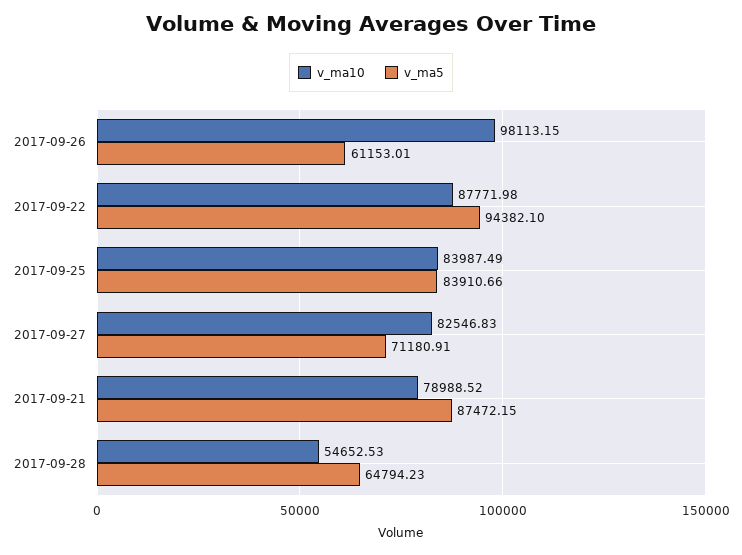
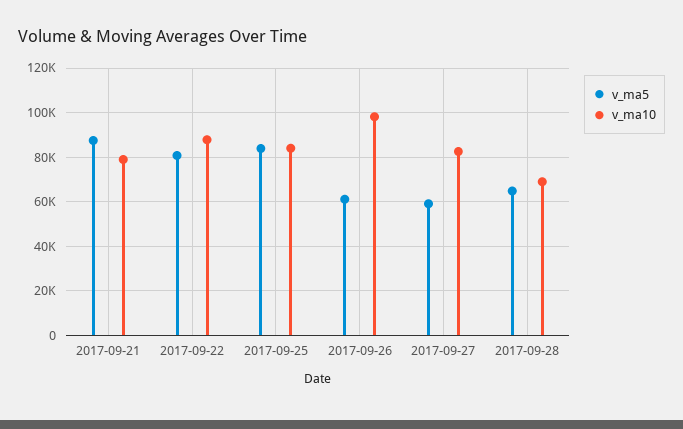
  {
    "v_ma10": {
      "2017-09-26": 98113.15,
      "2017-09-22": 87771.98,
      "2017-09-25": 83987.49,
      "2017-09-27": 82546.83,
      "2017-09-21": 78988.52,
-     "2017-09-28": 54652.53
+     "2017-09-28": 70000
    },
    "v_ma5": {
      "2017-09-26": 61153.01,
-     "2017-09-22": 94382.1,
+     "2017-09-22": 80000,
      "2017-09-25": 83910.66,
-     "2017-09-27": 71180.91,
+     "2017-09-27": 60000,
      "2017-09-21": 87472.15,
      "2017-09-28": 64794.23
    }
  }

